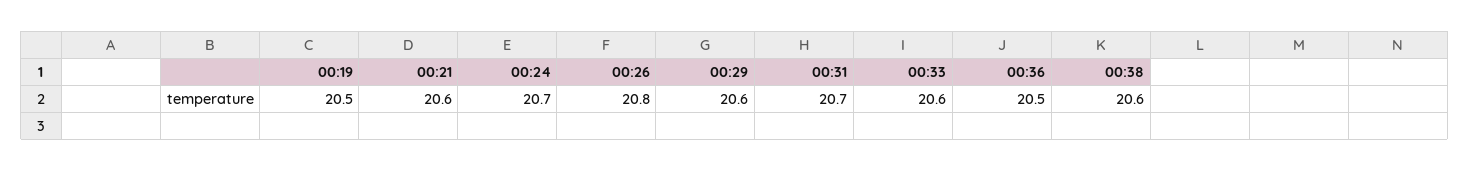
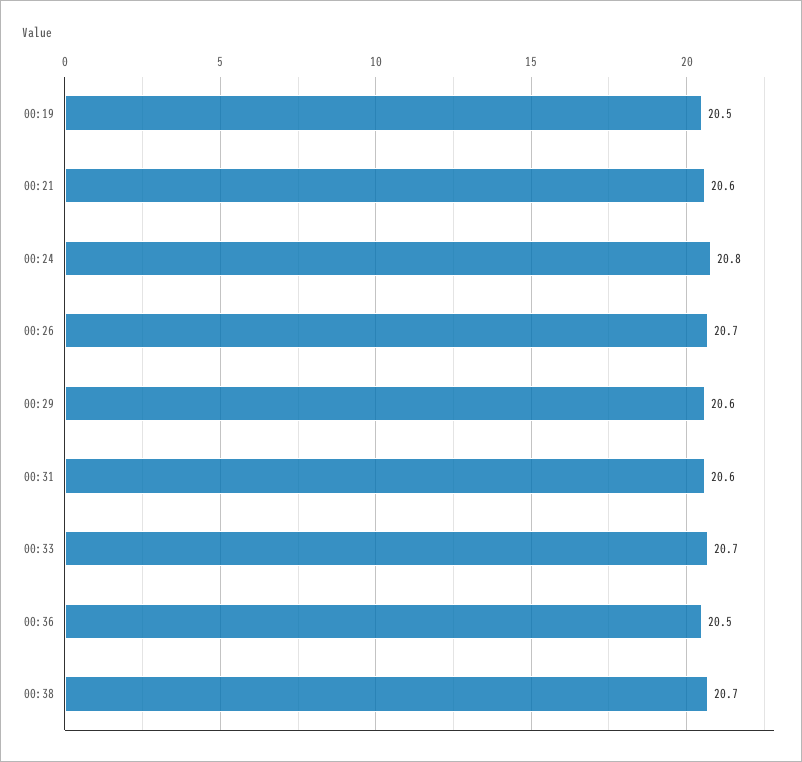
  {
    "00:19": 20.5,
    "00:21": 20.6,
-   "00:24": 20.7,
+   "00:24": 20.8,
-   "00:26": 20.8,
+   "00:26": 20.7,
    "00:29": 20.6,
-   "00:31": 20.7,
+   "00:31": 20.6,
-   "00:33": 20.6,
+   "00:33": 20.7,
    "00:36": 20.5,
-   "00:38": 20.6
+   "00:38": 20.7
  }

